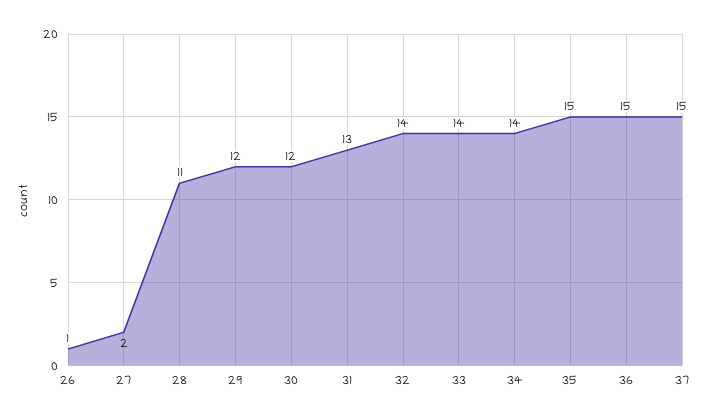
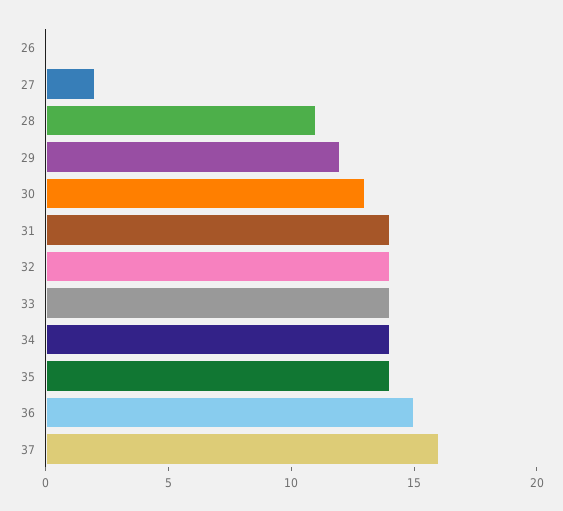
  {
-   "26": 1,
+   "26": 0,
    "27": 2,
    "28": 11,
    "29": 12,
-   "30": 12,
+   "30": 13,
-   "31": 13,
+   "31": 14,
    "32": 14,
    "33": 14,
    "34": 14,
-   "35": 15,
+   "35": 14,
    "36": 15,
-   "37": 15
+   "37": 16
  }

